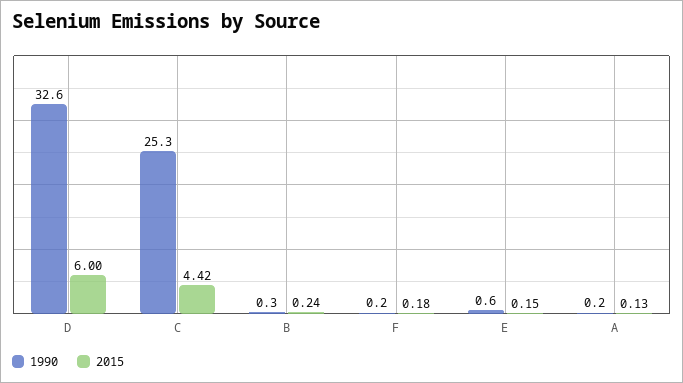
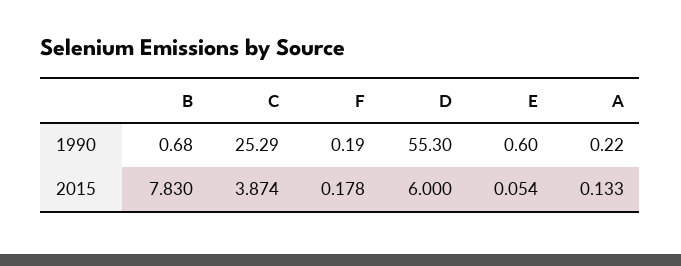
  {
    "1990": {
-     "D": 32.6,
+     "D": 55.3,
      "C": 25.29,
-     "B": 0.3,
+     "B": 0.68,
      "F": 0.19,
      "E": 0.6,
      "A": 0.22
    },
    "2015": {
      "D": 6,
-     "C": 4.42,
+     "C": 3.874,
-     "B": 0.24,
+     "B": 7.83,
      "F": 0.178,
-     "E": 0.15,
+     "E": 0.054,
      "A": 0.133
    }
  }

